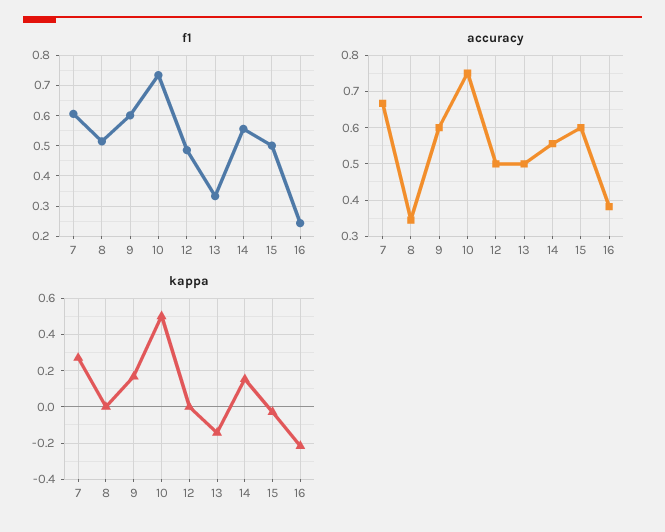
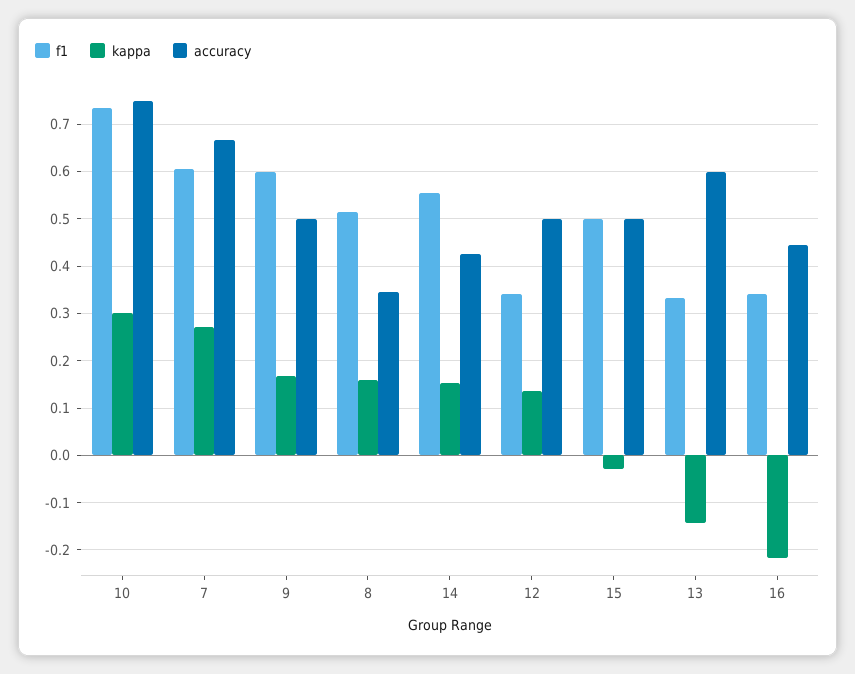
  {
    "f1": {
      "7": 0.6,
      "8": 0.52,
      "9": 0.6,
      "10": 0.74,
-     "12": 0.48,
+     "12": 0.34,
      "13": 0.34,
      "14": 0.56,
      "15": 0.5,
-     "16": 0.24
+     "16": 0.34
    },
    "accuracy": {
      "7": 0.66,
      "8": 0.34,
-     "9": 0.6,
+     "9": 0.5,
      "10": 0.76,
      "12": 0.5,
-     "13": 0.5,
+     "13": 0.6,
-     "14": 0.56,
+     "14": 0.42,
-     "15": 0.6,
+     "15": 0.5,
-     "16": 0.38
+     "16": 0.44
    },
    "kappa": {
      "7": 0.28,
-     "8": 0,
+     "8": 0.16,
      "9": 0.16,
-     "10": 0.5,
+     "10": 0.3,
-     "12": 0,
+     "12": 0.14,
      "13": -0.14,
      "14": 0.16,
      "15": -0.02,
      "16": -0.22
    }
  }

